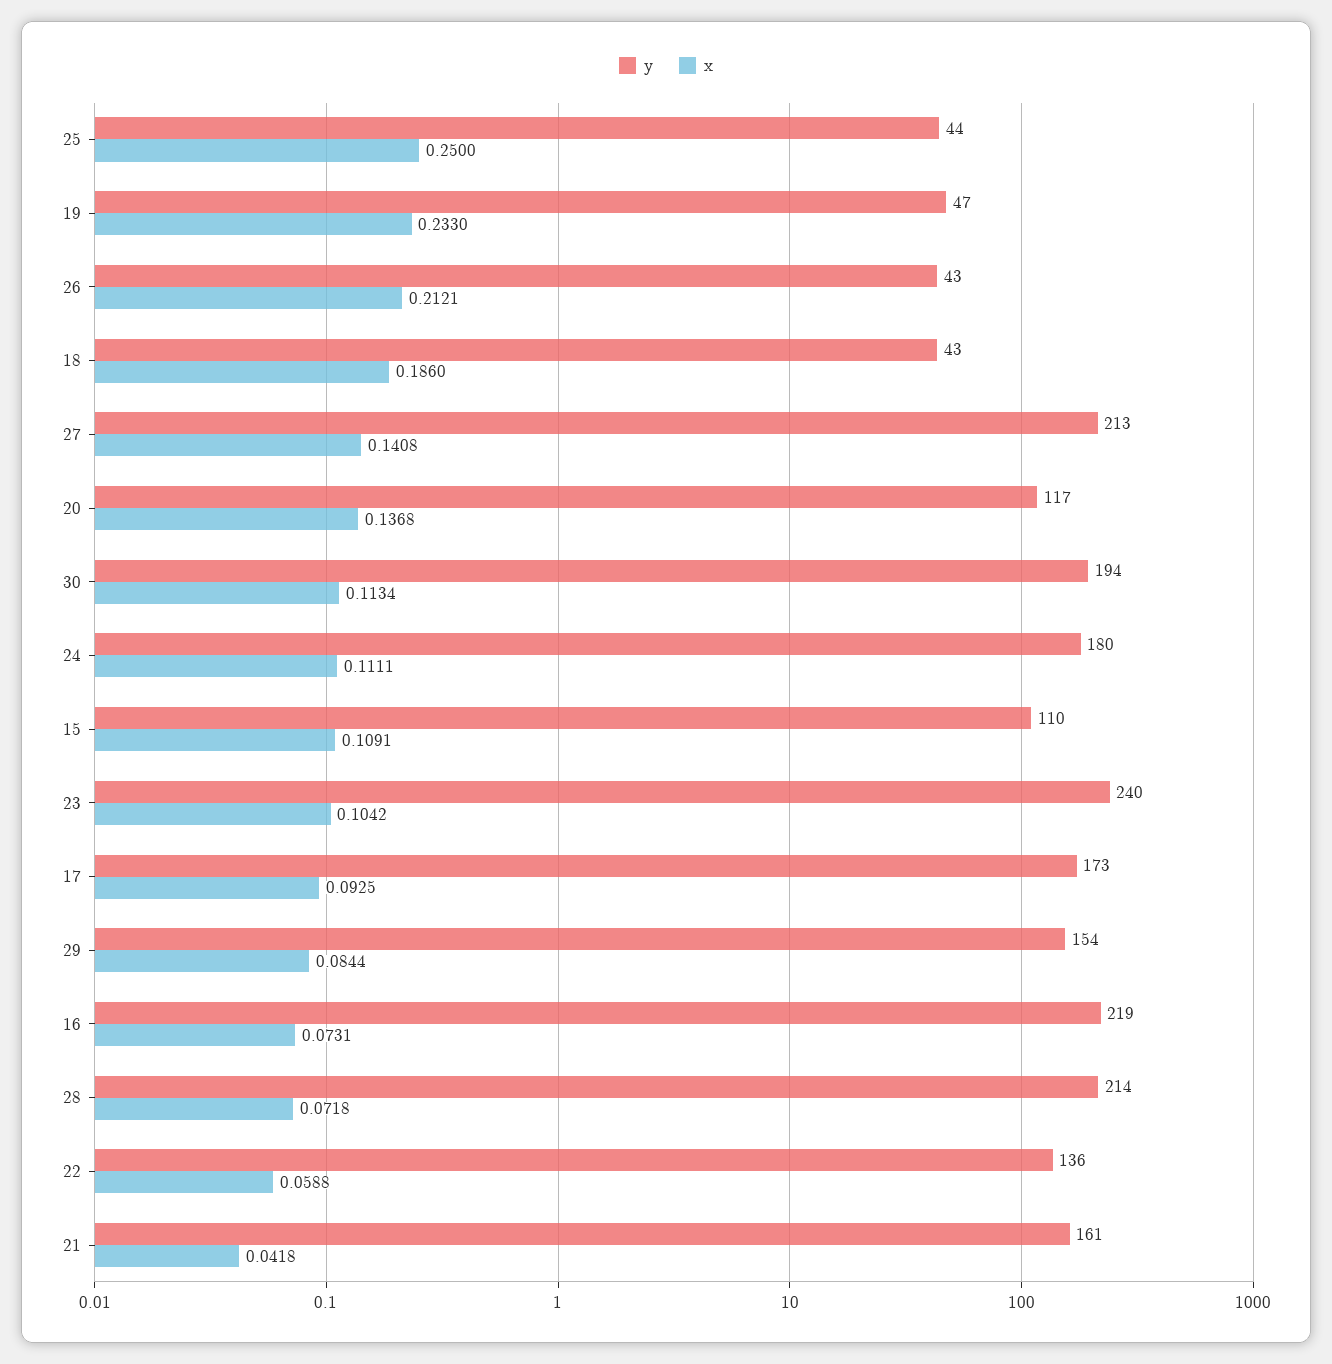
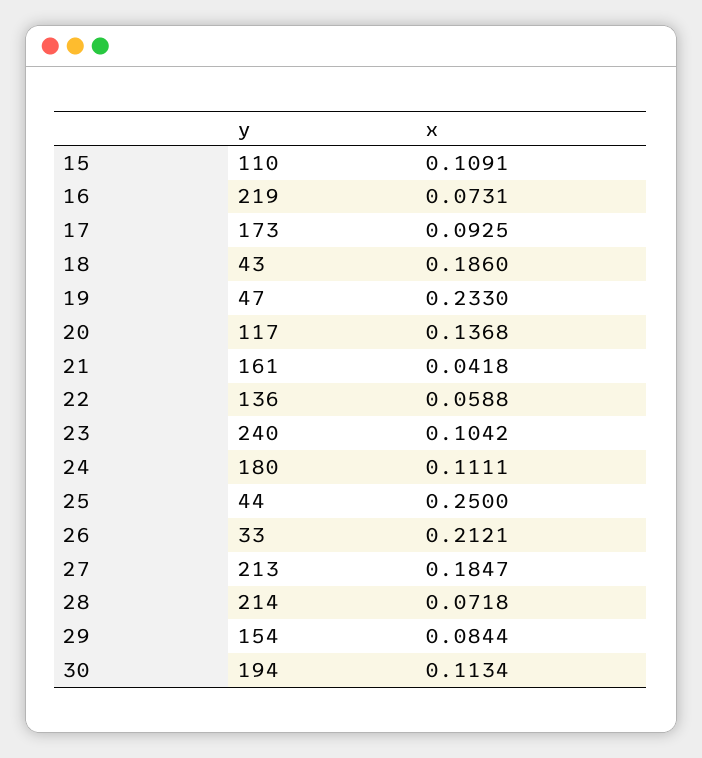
  {
    "y": {
      "25": 44,
      "19": 47,
-     "26": 43,
+     "26": 33,
      "18": 43,
      "27": 213,
      "20": 117,
      "30": 194,
      "24": 180,
      "15": 110,
      "23": 240,
      "17": 173,
      "29": 154,
      "16": 219,
      "28": 214,
      "22": 136,
      "21": 161
    },
    "x": {
      "25": 0.25,
      "19": 0.233,
      "26": 0.2121,
      "18": 0.186,
-     "27": 0.1408,
+     "27": 0.1847,
      "20": 0.1368,
      "30": 0.1134,
      "24": 0.1111,
      "15": 0.1091,
      "23": 0.1042,
      "17": 0.0925,
      "29": 0.0844,
      "16": 0.0731,
      "28": 0.0718,
      "22": 0.0588,
      "21": 0.0418
    }
  }

